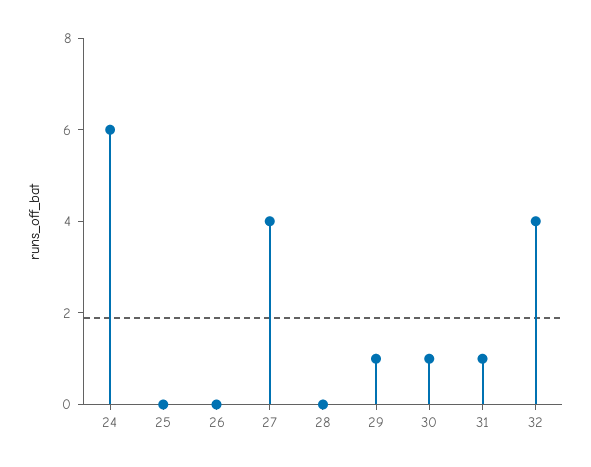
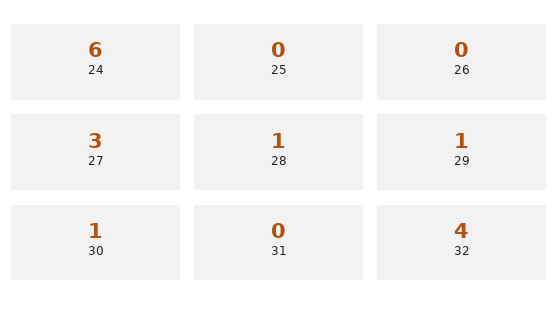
  {
    "24": 6,
    "25": 0,
    "26": 0,
-   "27": 4,
+   "27": 3,
-   "28": 0,
+   "28": 1,
    "29": 1,
    "30": 1,
-   "31": 1,
+   "31": 0,
    "32": 4
  }

